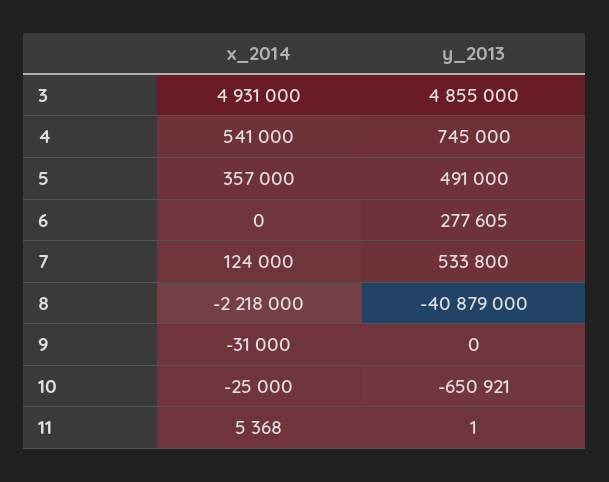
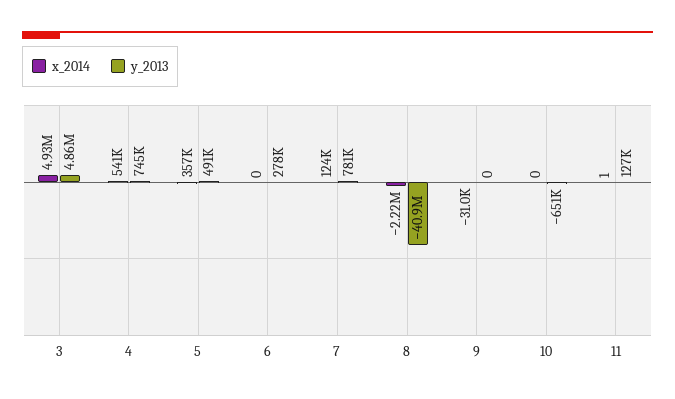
  {
    "x_2014": {
      "3": 4931000,
      "4": 541000,
      "5": 357000,
      "6": 0,
      "7": 124000,
      "8": -2218000,
      "9": -31000,
-     "10": -25000,
+     "10": 0,
-     "11": 5368
+     "11": 1
    },
    "y_2013": {
      "3": 4855000,
      "4": 745000,
      "5": 491000,
      "6": 277605,
-     "7": 533800,
+     "7": 781000,
      "8": -40879000,
      "9": 0,
      "10": -650921,
-     "11": 1
+     "11": 127000
    }
  }

